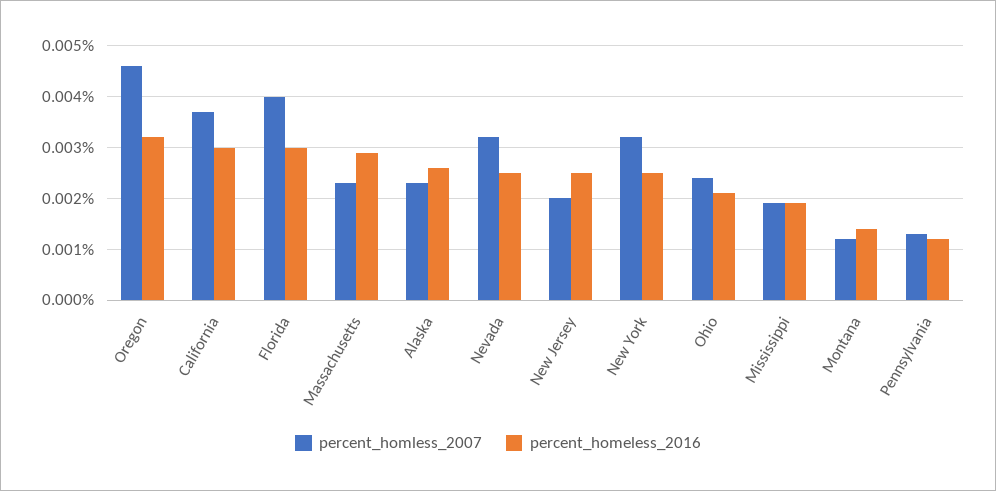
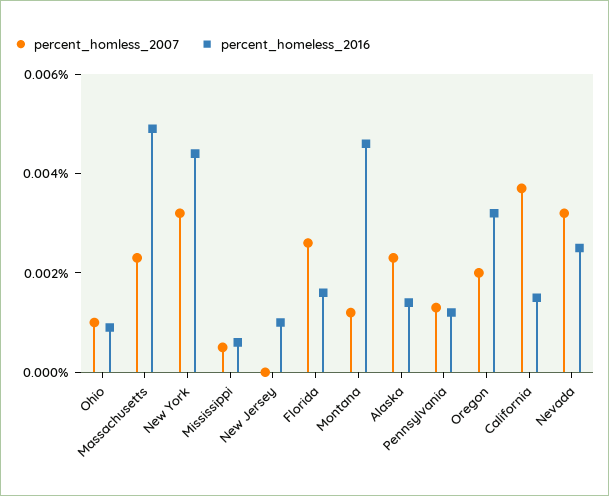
  {
    "percent_homless_2007": {
-     "Oregon": 0.0045,
+     "Oregon": 0.002,
      "California": 0.0035,
-     "Florida": 0.004,
+     "Florida": 0.0025,
      "Massachusetts": 0.0025,
      "Alaska": 0.0025,
      "Nevada": 0.003,
-     "New Jersey": 0.002,
+     "New Jersey": 0,
      "New York": 0.003,
-     "Ohio": 0.0025,
+     "Ohio": 0.001,
-     "Mississippi": 0.002,
+     "Mississippi": 0.0005,
      "Montana": 0.001,
      "Pennsylvania": 0.0015
    },
    "percent_homeless_2016": {
      "Oregon": 0.003,
-     "California": 0.003,
+     "California": 0.0015,
-     "Florida": 0.003,
+     "Florida": 0.0015,
-     "Massachusetts": 0.003,
+     "Massachusetts": 0.005,
-     "Alaska": 0.0025,
+     "Alaska": 0.0015,
      "Nevada": 0.0025,
-     "New Jersey": 0.0025,
+     "New Jersey": 0.001,
-     "New York": 0.0025,
+     "New York": 0.0045,
-     "Ohio": 0.002,
+     "Ohio": 0.001,
-     "Mississippi": 0.002,
+     "Mississippi": 0.0005,
-     "Montana": 0.0015,
+     "Montana": 0.0045,
      "Pennsylvania": 0.001
    }
  }

